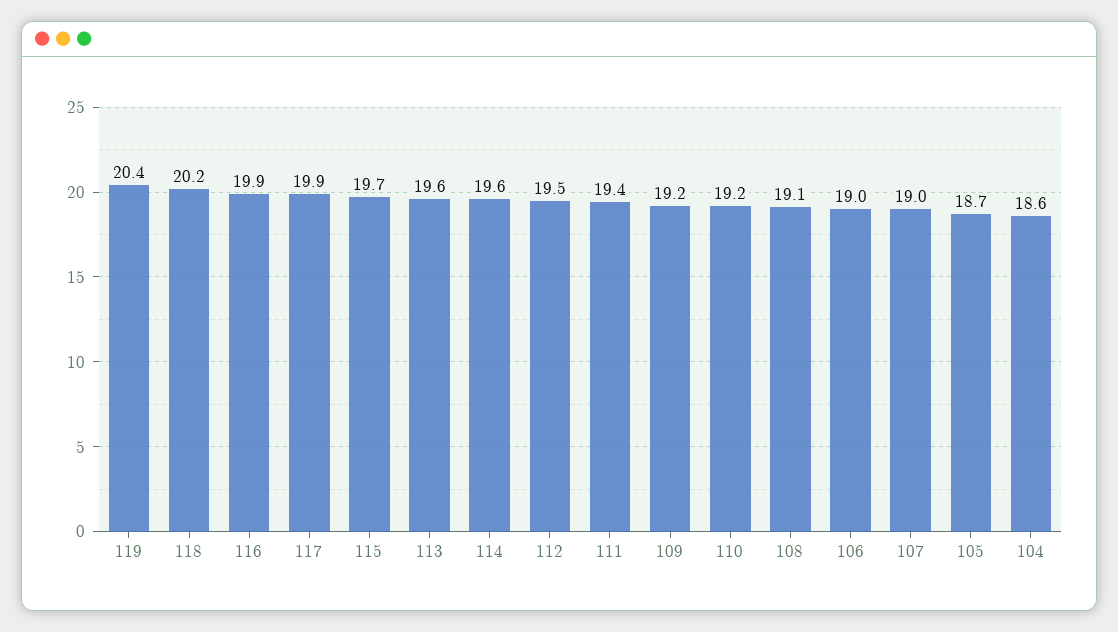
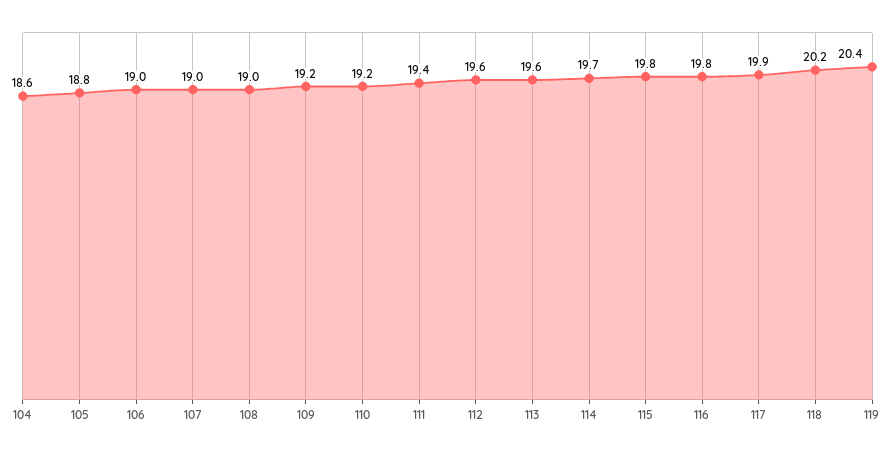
  {
    "119": 20.4,
    "118": 20.2,
-   "116": 19.9,
+   "116": 19.8,
    "117": 19.9,
-   "115": 19.7,
+   "115": 19.8,
    "113": 19.6,
-   "114": 19.6,
+   "114": 19.7,
-   "112": 19.5,
+   "112": 19.6,
    "111": 19.4,
    "109": 19.2,
    "110": 19.2,
-   "108": 19.1,
+   "108": 19,
    "106": 19,
    "107": 19,
-   "105": 18.7,
+   "105": 18.8,
    "104": 18.6
  }

